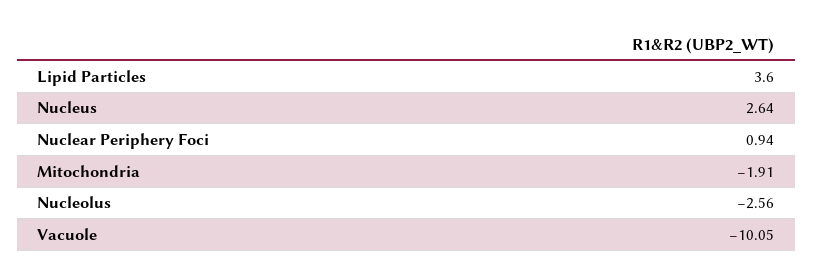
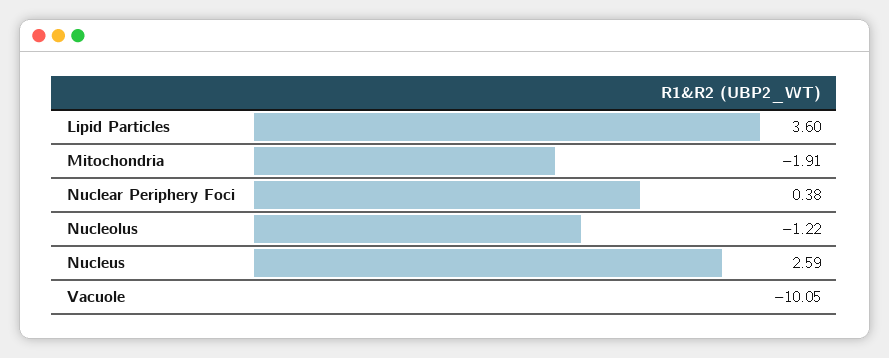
  {
    "Lipid Particles": 3.6,
-   "Nucleus": 2.64,
+   "Nucleus": 2.59,
-   "Nuclear Periphery Foci": 0.94,
+   "Nuclear Periphery Foci": 0.38,
    "Mitochondria": -1.91,
-   "Nucleolus": -2.56,
+   "Nucleolus": -1.22,
    "Vacuole": -10.05
  }

